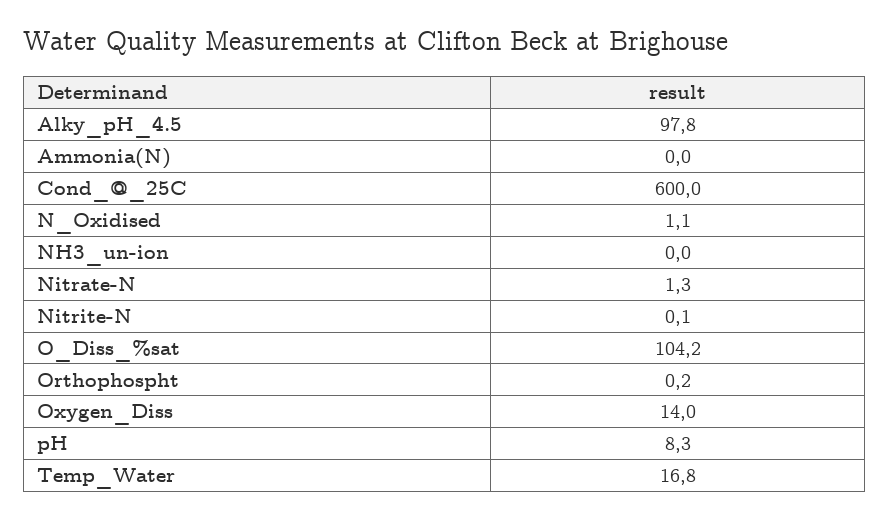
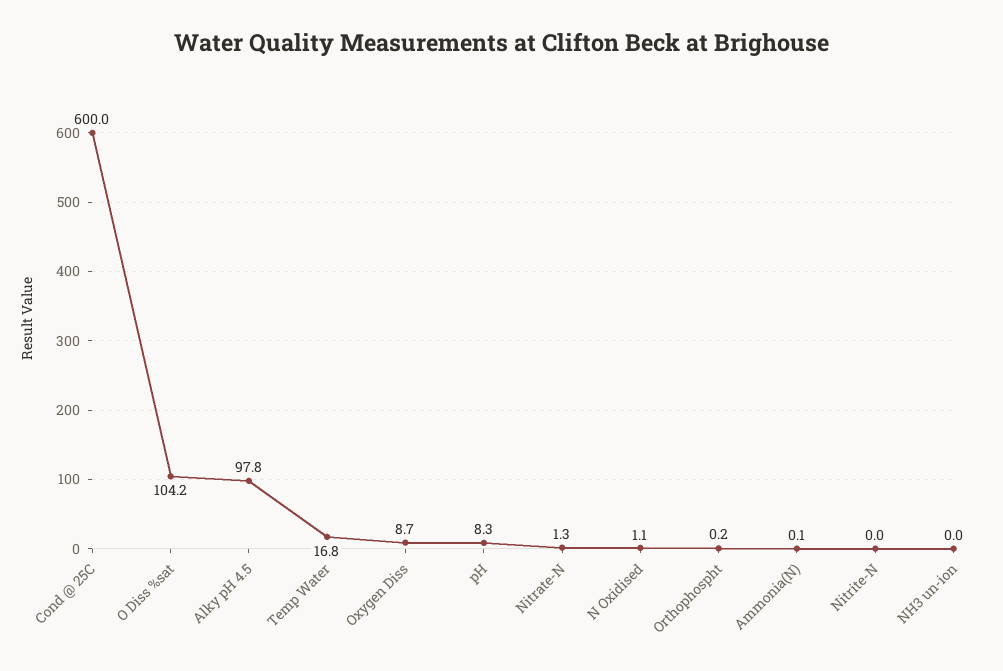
  {
    "Alky_pH_4.5": 97.8,
-   "Ammonia(N)": 0,
+   "Ammonia(N)": 0.1,
    "Cond_@_25C": 600,
    "N_Oxidised": 1.1,
    "NH3_un-ion": 0,
    "Nitrate-N": 1.3,
-   "Nitrite-N": 0.1,
+   "Nitrite-N": 0,
    "O_Diss_%sat": 104.2,
    "Orthophospht": 0.2,
-   "Oxygen_Diss": 14,
+   "Oxygen_Diss": 8.7,
    "pH": 8.3,
    "Temp_Water": 16.8
  }

